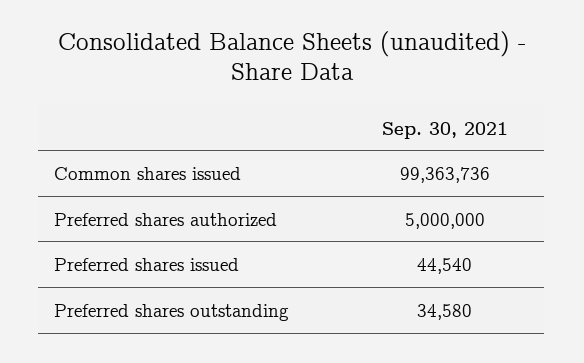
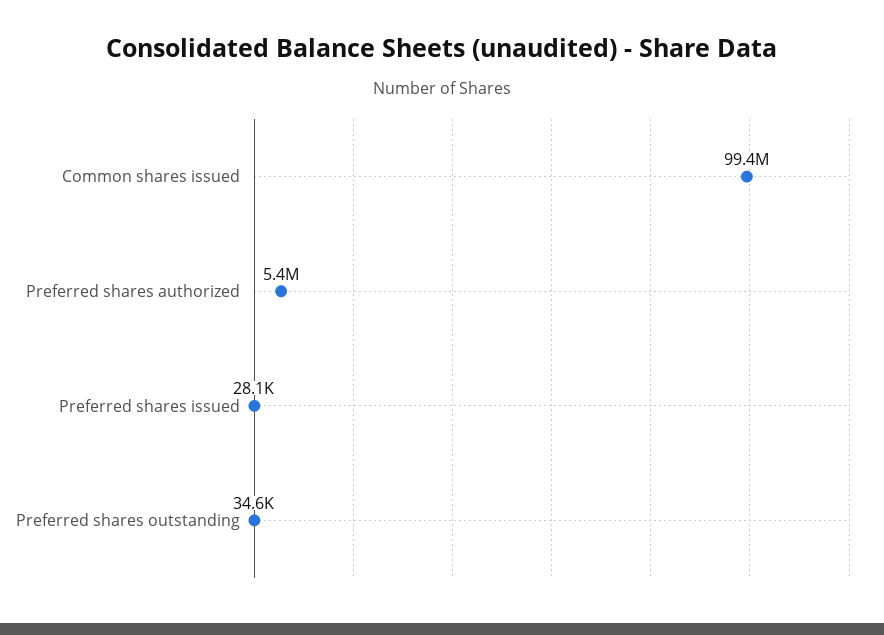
  {
    "Common shares issued": 99363736,
-   "Preferred shares authorized": 5000000,
+   "Preferred shares authorized": 5400000,
-   "Preferred shares issued": 44540,
+   "Preferred shares issued": 28100,
    "Preferred shares outstanding": 34580
  }

